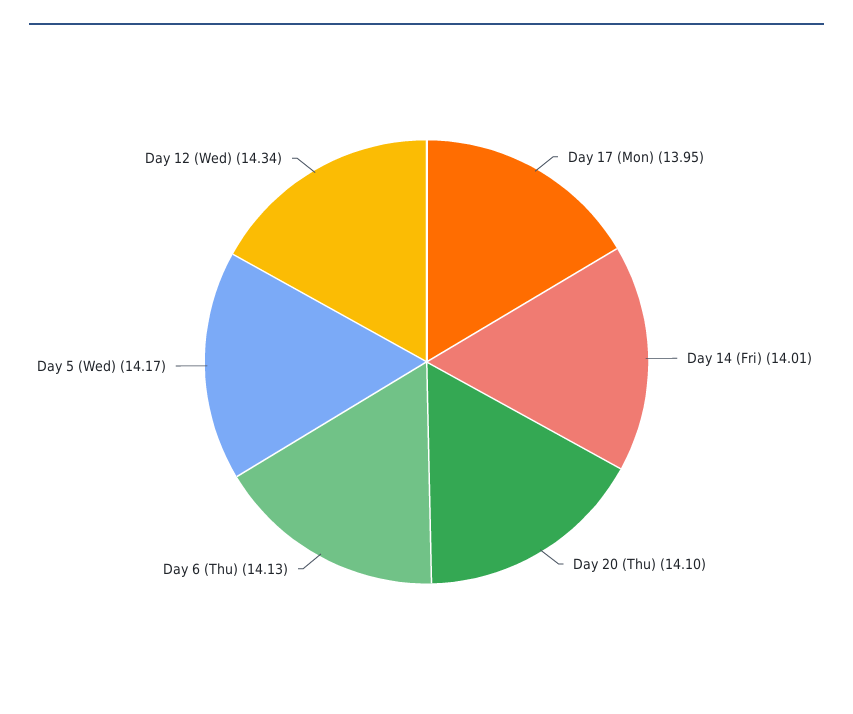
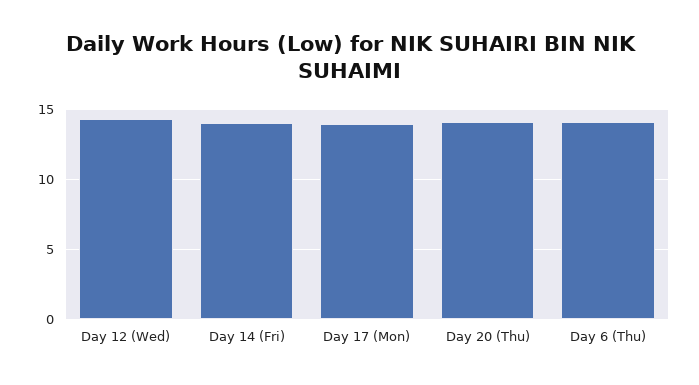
  {
    "Day 17 (Mon)": 13.95,
    "Day 14 (Fri)": 14.01,
    "Day 20 (Thu)": 14.1,
    "Day 6 (Thu)": 14.13,
-   "Day 5 (Wed)": 14.17,
    "Day 12 (Wed)": 14.34
  }

